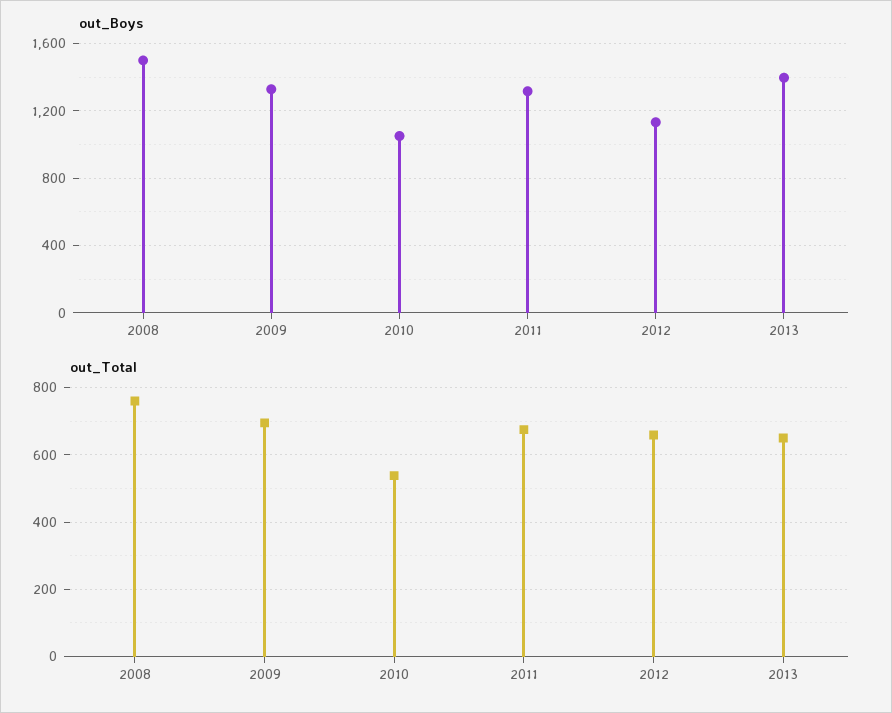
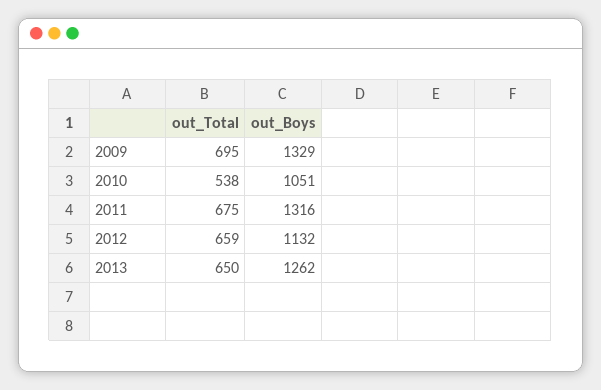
  {
    "out_Boys": {
-     "2008": 1500,
      "2009": 1329,
      "2010": 1051,
      "2011": 1316,
      "2012": 1132,
-     "2013": 1400
+     "2013": 1262
    },
    "out_Total": {
-     "2008": 760,
      "2009": 695,
      "2010": 538,
      "2011": 675,
      "2012": 659,
      "2013": 650
    }
  }

